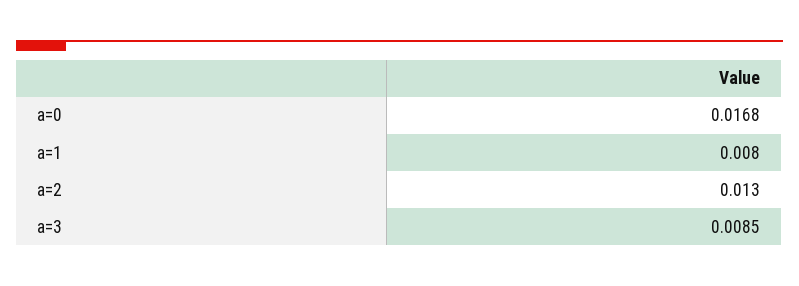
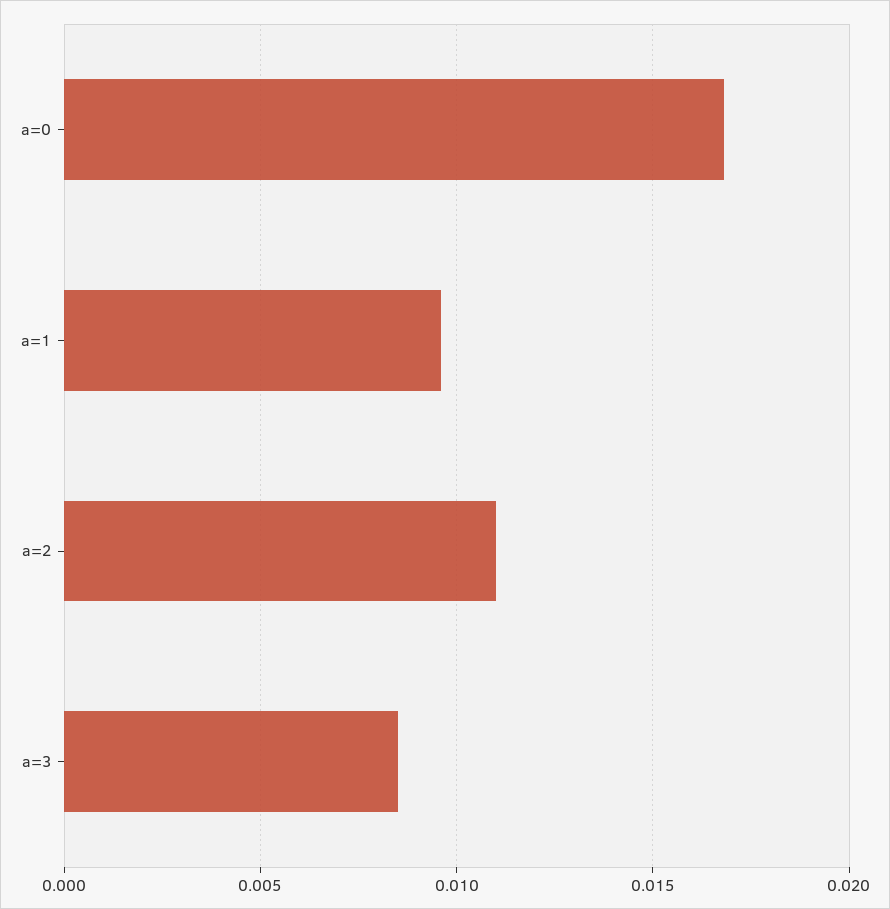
  {
    "a=0": 0.0168,
-   "a=1": 0.008,
+   "a=1": 0.0095,
-   "a=2": 0.013,
+   "a=2": 0.011,
    "a=3": 0.0085
  }

